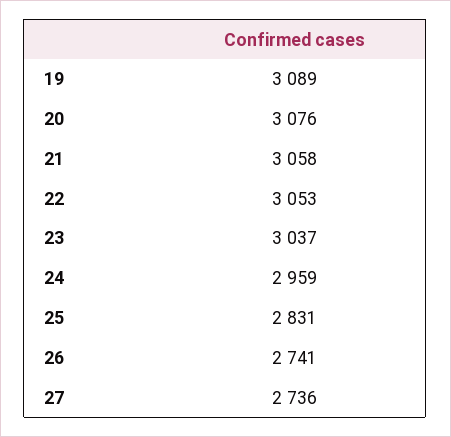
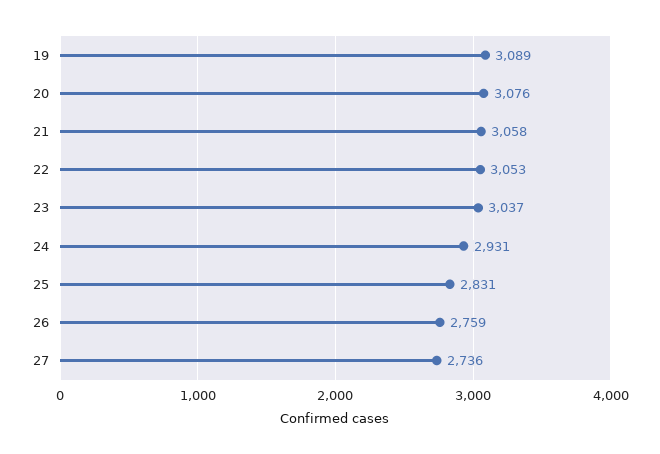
  {
    "19": 3089,
    "20": 3076,
    "21": 3058,
    "22": 3053,
    "23": 3037,
-   "24": 2959,
+   "24": 2931,
    "25": 2831,
-   "26": 2741,
+   "26": 2759,
    "27": 2736
  }

